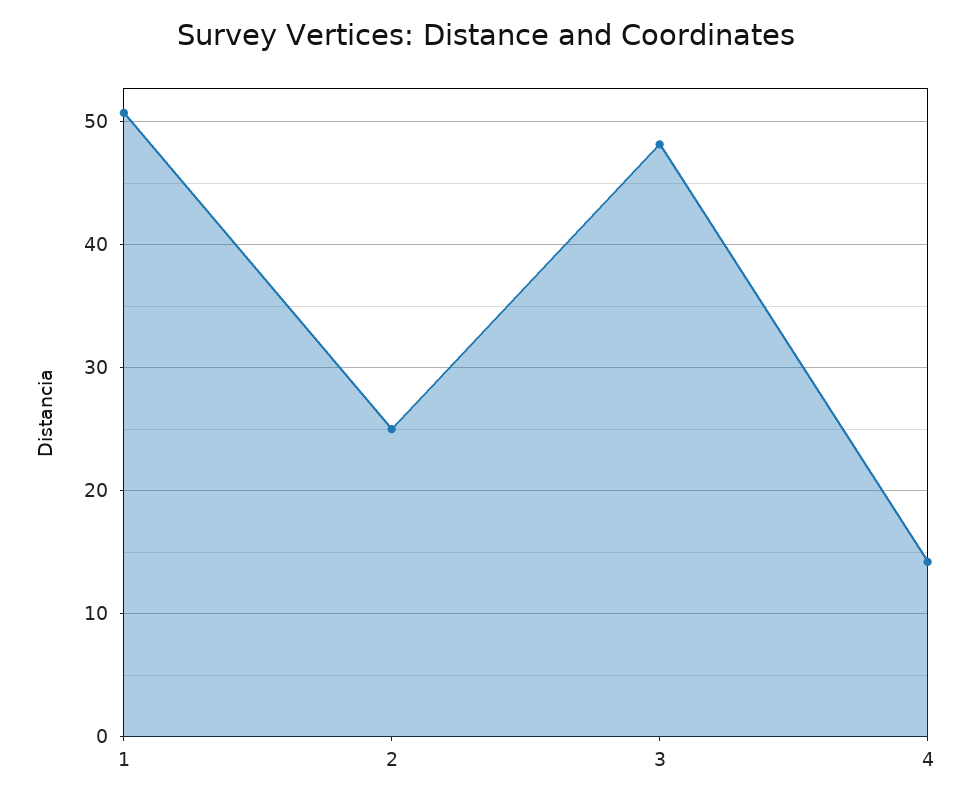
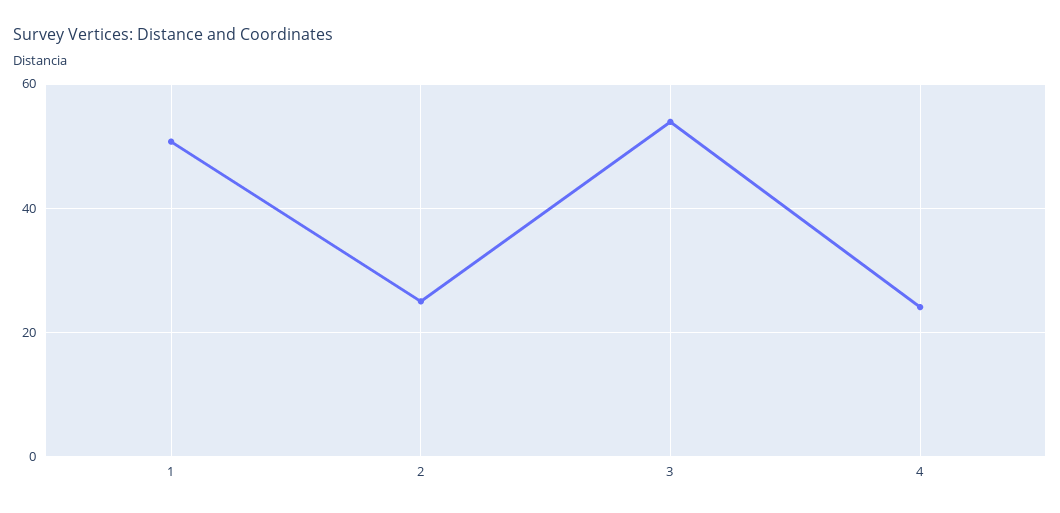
  {
    "1": 51,
    "2": 25,
-   "3": 48,
+   "3": 54,
-   "4": 14
+   "4": 24
  }

